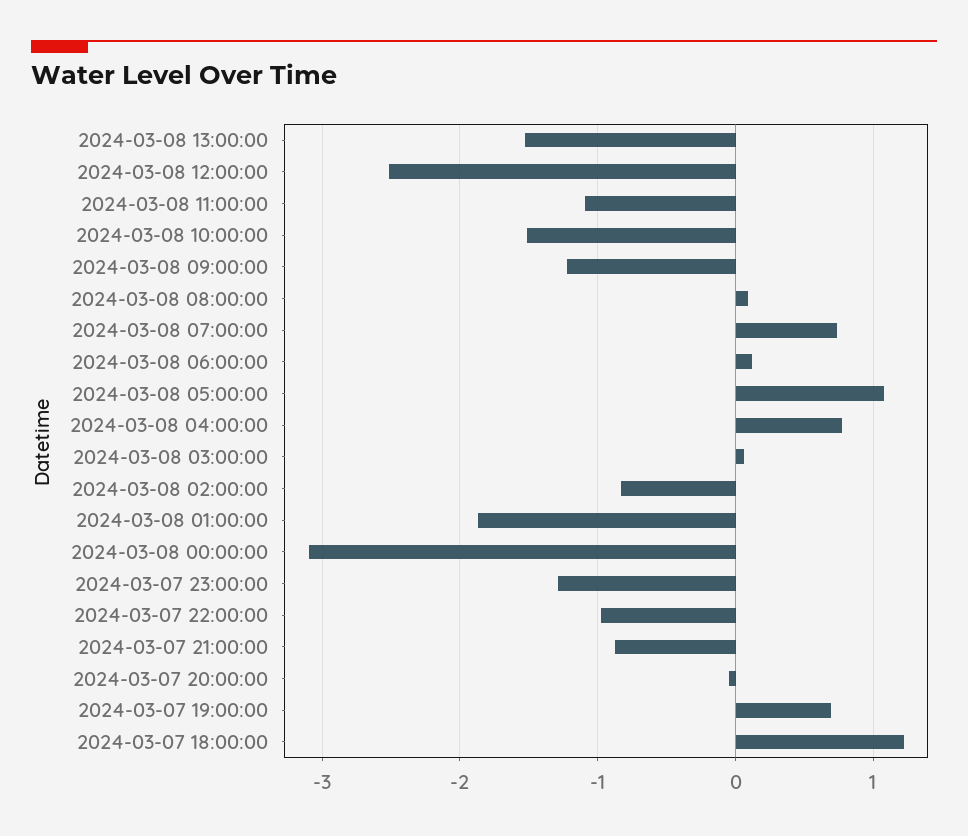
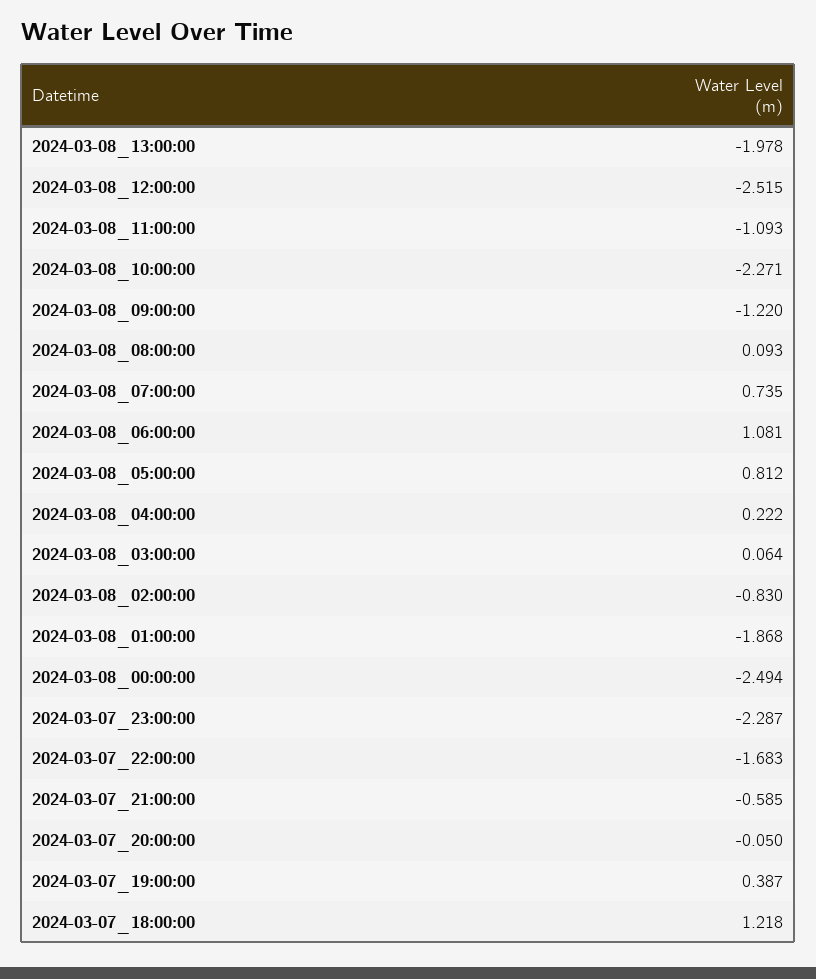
  {
-   "2024-03-08 13:00:00": -1.5,
+   "2024-03-08 13:00:00": -1.978,
    "2024-03-08 12:00:00": -2.515,
    "2024-03-08 11:00:00": -1.093,
-   "2024-03-08 10:00:00": -1.5,
+   "2024-03-08 10:00:00": -2.271,
    "2024-03-08 09:00:00": -1.22,
    "2024-03-08 08:00:00": 0.093,
    "2024-03-08 07:00:00": 0.735,
-   "2024-03-08 06:00:00": 0.1,
+   "2024-03-08 06:00:00": 1.081,
-   "2024-03-08 05:00:00": 1.1,
+   "2024-03-08 05:00:00": 0.812,
-   "2024-03-08 04:00:00": 0.8,
+   "2024-03-08 04:00:00": 0.222,
    "2024-03-08 03:00:00": 0.064,
    "2024-03-08 02:00:00": -0.83,
    "2024-03-08 01:00:00": -1.868,
-   "2024-03-08 00:00:00": -3.1,
+   "2024-03-08 00:00:00": -2.494,
-   "2024-03-07 23:00:00": -1.3,
+   "2024-03-07 23:00:00": -2.287,
-   "2024-03-07 22:00:00": -1,
+   "2024-03-07 22:00:00": -1.683,
-   "2024-03-07 21:00:00": -0.9,
+   "2024-03-07 21:00:00": -0.585,
    "2024-03-07 20:00:00": -0.05,
-   "2024-03-07 19:00:00": 0.7,
+   "2024-03-07 19:00:00": 0.387,
    "2024-03-07 18:00:00": 1.218
  }

